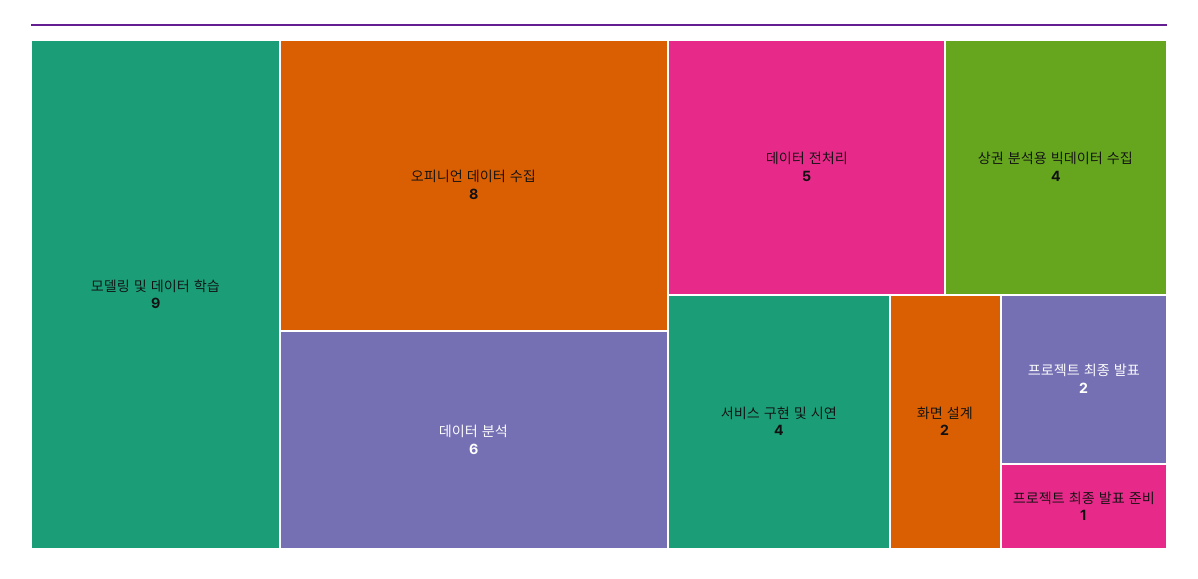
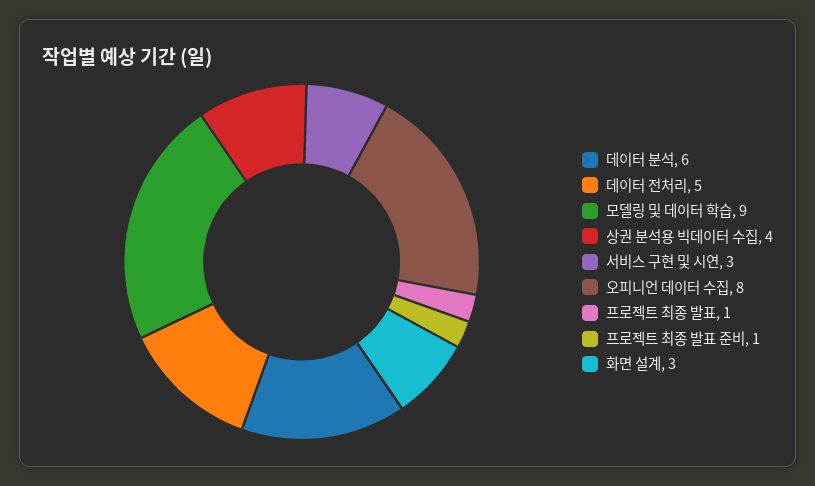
  {
    "모델링 및 데이터 학습": 9,
    "오피니언 데이터 수집": 8,
    "데이터 분석": 6,
    "데이터 전처리": 5,
    "상권 분석용 빅데이터 수집": 4,
-   "서비스 구현 및 시연": 4,
+   "서비스 구현 및 시연": 3,
-   "화면 설계": 2,
+   "화면 설계": 3,
-   "프로젝트 최종 발표": 2,
+   "프로젝트 최종 발표": 1,
    "프로젝트 최종 발표 준비": 1
  }

